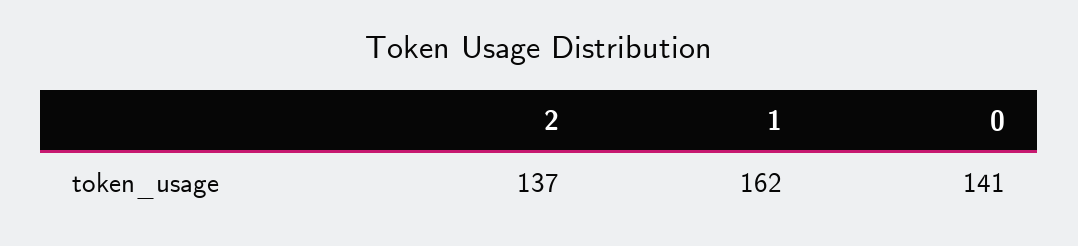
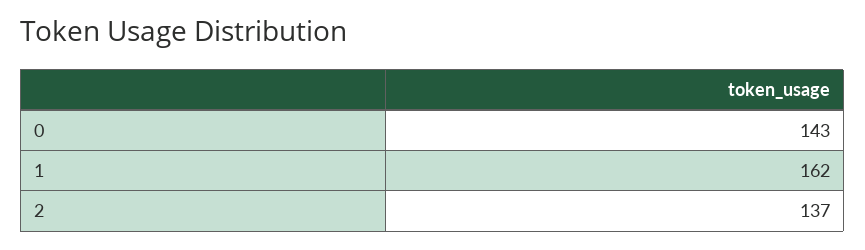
  {
    "2": 137,
    "1": 162,
-   "0": 141
+   "0": 143
  }

